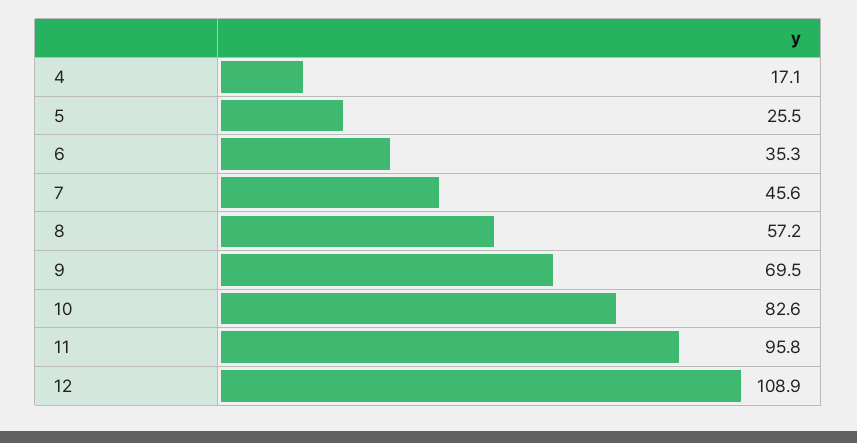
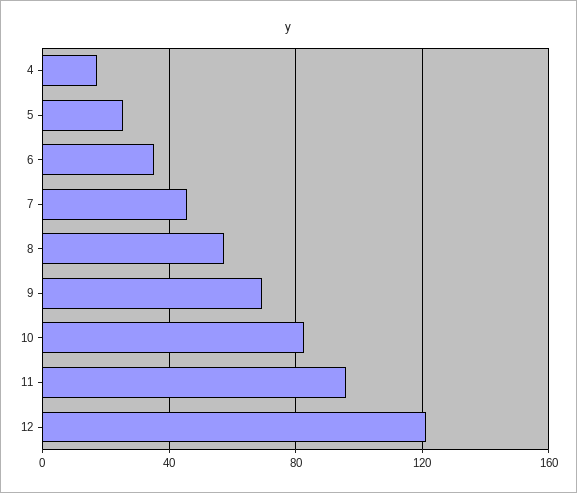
  {
    "4": 17.1,
    "5": 25.5,
    "6": 35.3,
    "7": 45.6,
    "8": 57.2,
    "9": 69.5,
    "10": 82.6,
    "11": 95.8,
-   "12": 108.9
+   "12": 120
  }

